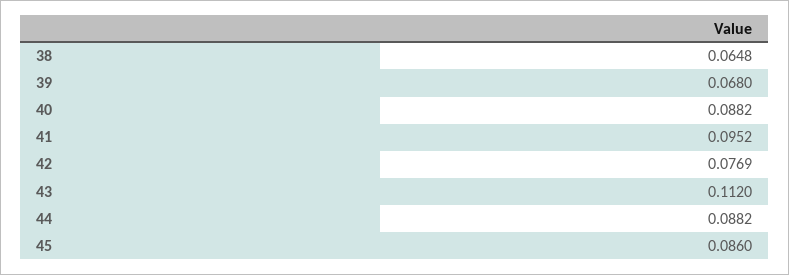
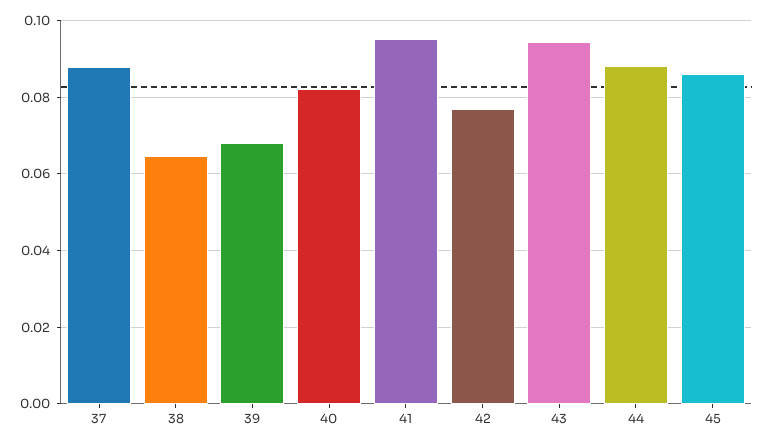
  {
    "38": 0.0648,
    "39": 0.068,
-   "40": 0.0882,
+   "40": 0.082,
    "41": 0.0952,
    "42": 0.0769,
-   "43": 0.112,
+   "43": 0.094,
    "44": 0.0882,
-   "45": 0.086
+   "45": 0.086,
+   "37": 0.088
  }

